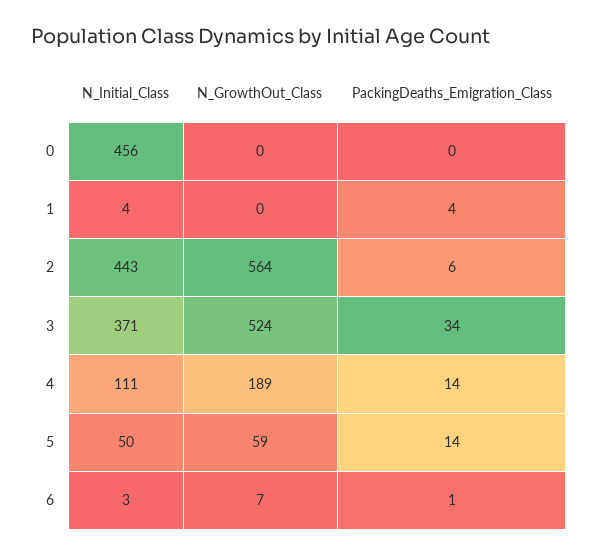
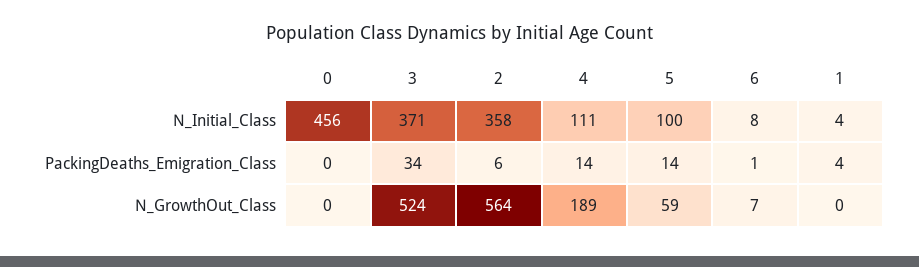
  {
    "N_Initial_Class": {
      "0": 456,
      "1": 4,
-     "2": 443,
+     "2": 358,
      "3": 371,
      "4": 111,
-     "5": 50,
+     "5": 100,
-     "6": 3
+     "6": 8
    },
    "N_GrowthOut_Class": {
      "0": 0,
      "1": 0,
      "2": 564,
      "3": 524,
      "4": 189,
      "5": 59,
      "6": 7
    },
    "PackingDeaths_Emigration_Class": {
      "0": 0,
      "1": 4,
      "2": 6,
      "3": 34,
      "4": 14,
      "5": 14,
      "6": 1
    }
  }

